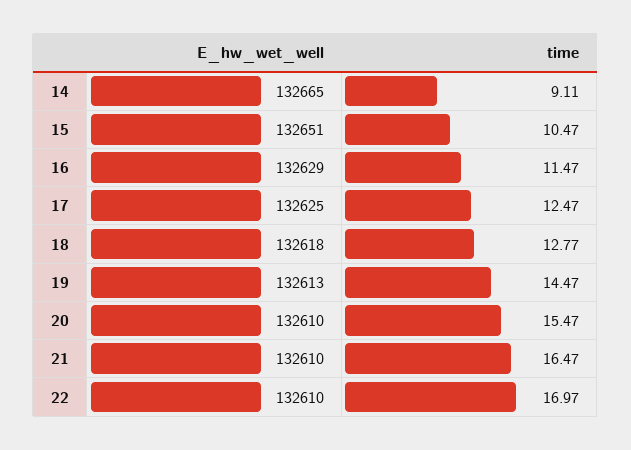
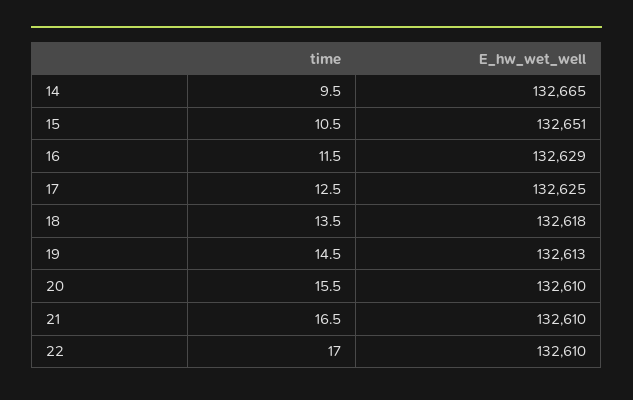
  {
    "E_hw_wet_well": {
      "14": 132665,
      "15": 132651,
      "16": 132629,
      "17": 132625,
      "18": 132618,
      "19": 132613,
      "20": 132610,
      "21": 132610,
      "22": 132610
    },
    "time": {
-     "14": 9.11,
+     "14": 9.5,
      "15": 10.47,
      "16": 11.47,
      "17": 12.47,
-     "18": 12.77,
+     "18": 13.5,
      "19": 14.47,
      "20": 15.47,
      "21": 16.47,
      "22": 16.97
    }
  }

